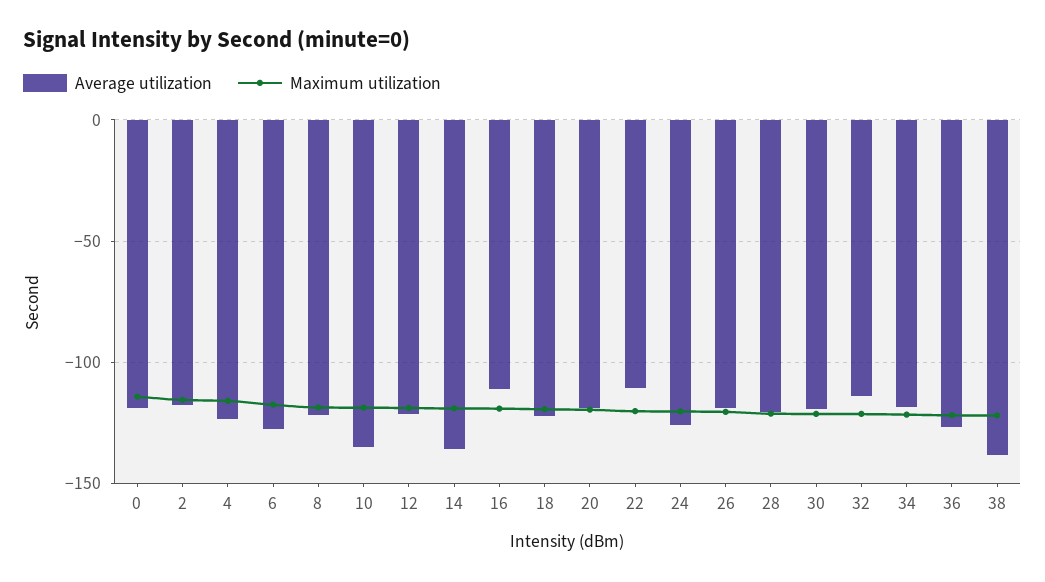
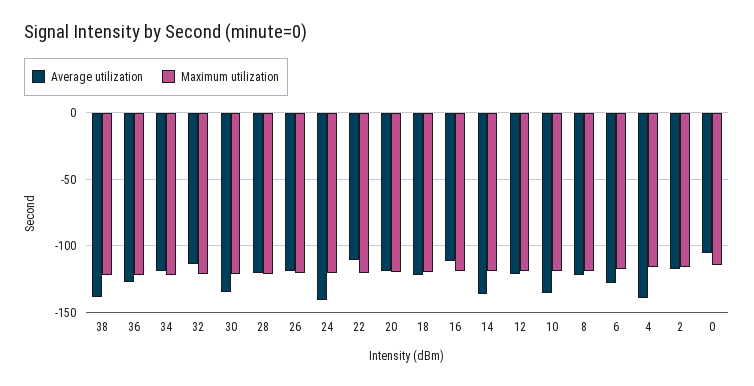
  {
    "Average utilization": {
-     "0": -120,
+     "0": -105,
      "2": -120,
-     "4": -125,
+     "4": -140,
      "6": -130,
      "8": -120,
      "10": -135,
      "12": -120,
      "14": -135,
      "16": -110,
      "18": -120,
      "20": -120,
      "22": -110,
-     "24": -125,
+     "24": -140,
      "26": -120,
      "28": -120,
-     "30": -120,
+     "30": -135,
      "32": -115,
      "34": -120,
      "36": -125,
      "38": -140
    },
    "Maximum utilization": {
      "0": -115,
      "2": -115,
      "4": -115,
      "6": -120,
      "8": -120,
      "10": -120,
      "12": -120,
      "14": -120,
      "16": -120,
      "18": -120,
      "20": -120,
      "22": -120,
      "24": -120,
      "26": -120,
      "28": -120,
      "30": -120,
      "32": -120,
      "34": -120,
      "36": -120,
      "38": -120
    }
  }

